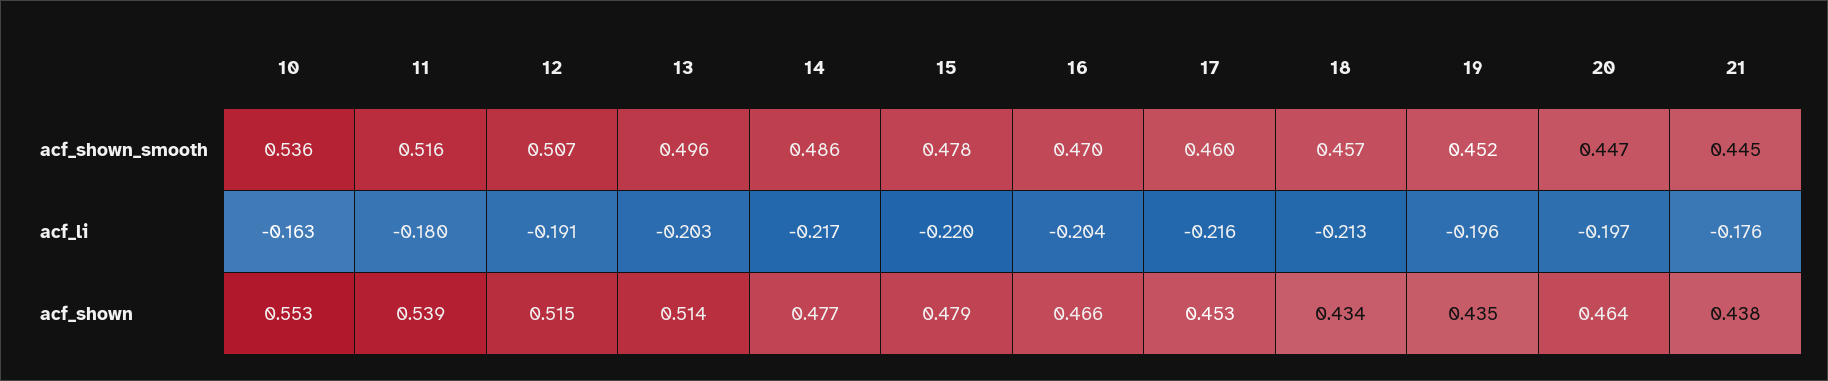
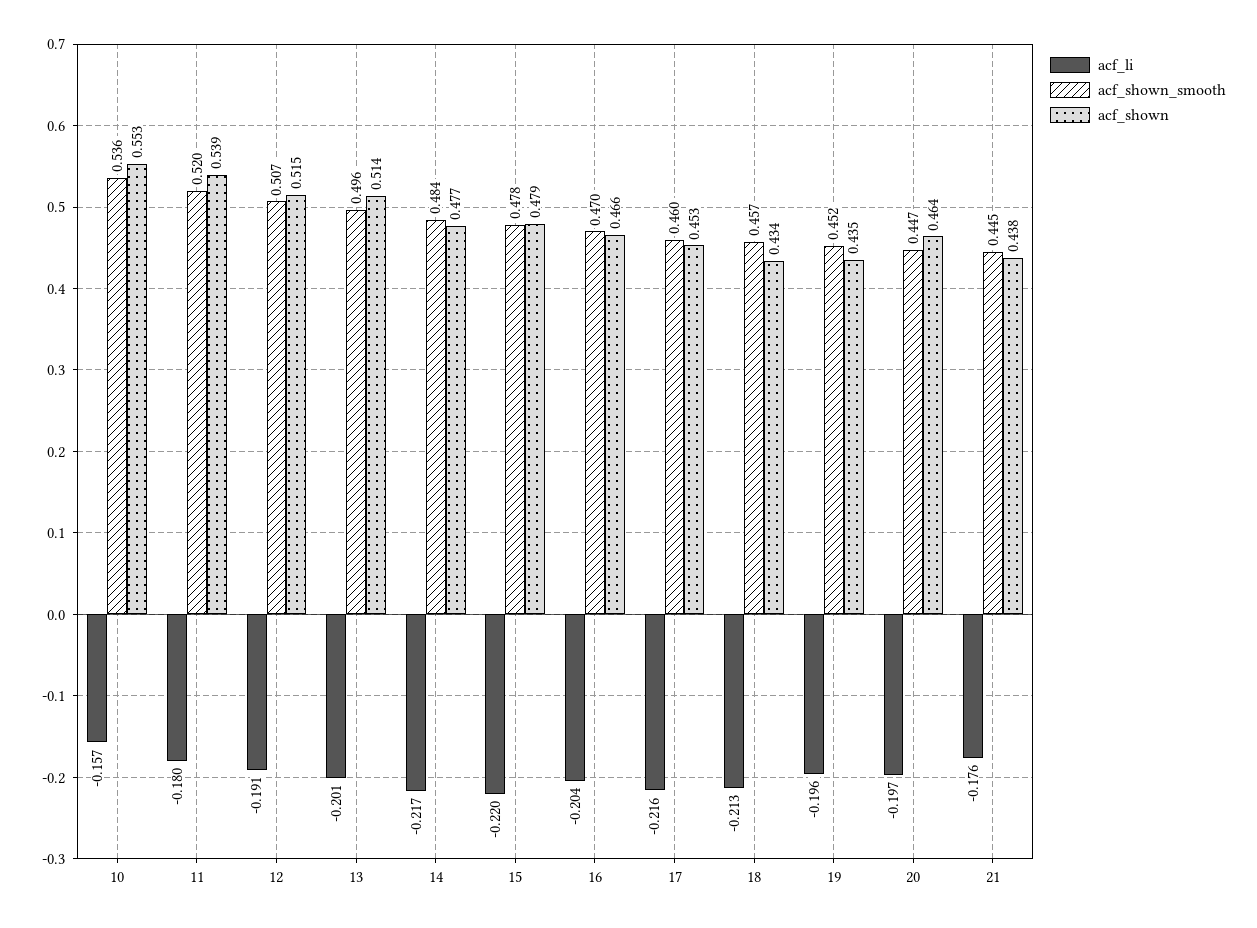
  {
    "acf_shown_smooth": {
      "10": 0.536,
-     "11": 0.516,
+     "11": 0.52,
      "12": 0.507,
      "13": 0.496,
-     "14": 0.486,
+     "14": 0.484,
      "15": 0.478,
      "16": 0.47,
      "17": 0.46,
      "18": 0.457,
      "19": 0.452,
      "20": 0.447,
      "21": 0.445
    },
    "acf_li": {
-     "10": -0.163,
+     "10": -0.157,
      "11": -0.18,
      "12": -0.191,
-     "13": -0.203,
+     "13": -0.201,
      "14": -0.217,
      "15": -0.22,
      "16": -0.204,
      "17": -0.216,
      "18": -0.213,
      "19": -0.196,
      "20": -0.197,
      "21": -0.176
    },
    "acf_shown": {
      "10": 0.553,
      "11": 0.539,
      "12": 0.515,
      "13": 0.514,
      "14": 0.477,
      "15": 0.479,
      "16": 0.466,
      "17": 0.453,
      "18": 0.434,
      "19": 0.435,
      "20": 0.464,
      "21": 0.438
    }
  }

